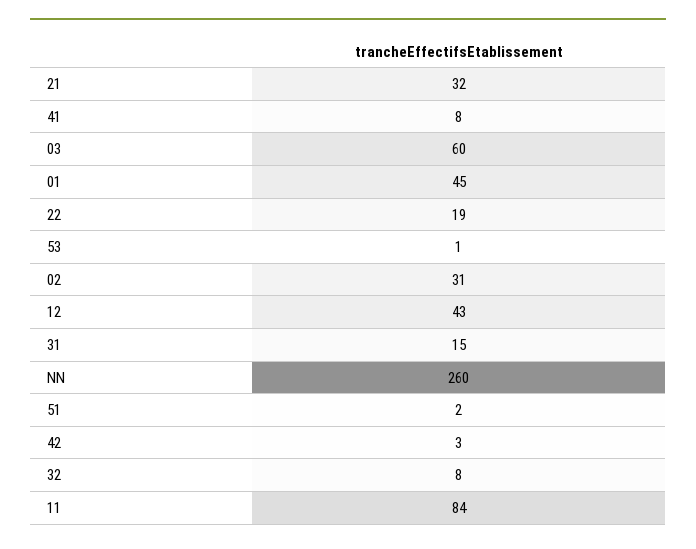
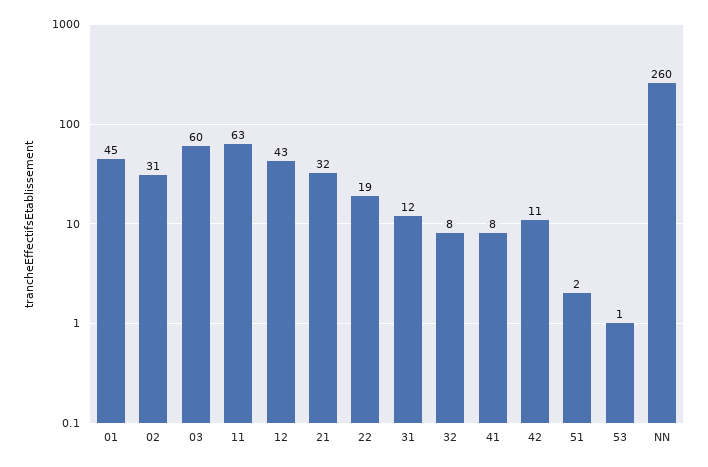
  {
    "21": 32,
    "41": 8,
    "03": 60,
    "01": 45,
    "22": 19,
    "53": 1,
    "02": 31,
    "12": 43,
-   "31": 15,
+   "31": 12,
    "NN": 260,
    "51": 2,
-   "42": 3,
+   "42": 11,
    "32": 8,
-   "11": 84
+   "11": 63
  }

